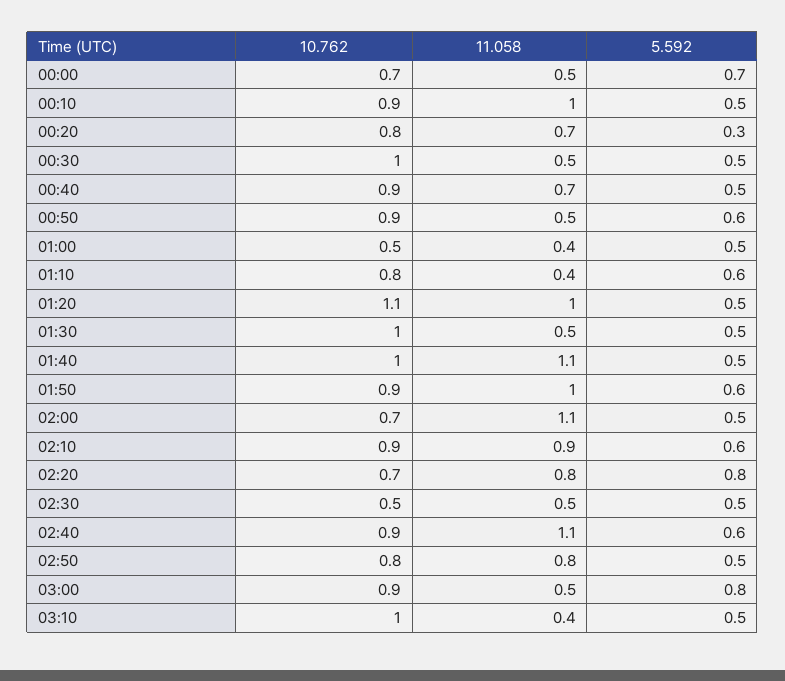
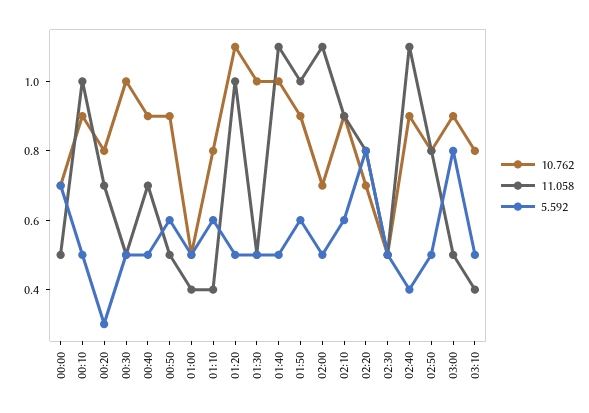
  {
    "10.762": {
      "00:00": 0.7,
      "00:10": 0.9,
      "00:20": 0.8,
      "00:30": 1,
      "00:40": 0.9,
      "00:50": 0.9,
      "01:00": 0.5,
      "01:10": 0.8,
      "01:20": 1.1,
      "01:30": 1,
      "01:40": 1,
      "01:50": 0.9,
      "02:00": 0.7,
      "02:10": 0.9,
      "02:20": 0.7,
      "02:30": 0.5,
      "02:40": 0.9,
      "02:50": 0.8,
      "03:00": 0.9,
-     "03:10": 1
+     "03:10": 0.8
    },
    "11.058": {
      "00:00": 0.5,
      "00:10": 1,
      "00:20": 0.7,
      "00:30": 0.5,
      "00:40": 0.7,
      "00:50": 0.5,
      "01:00": 0.4,
      "01:10": 0.4,
      "01:20": 1,
      "01:30": 0.5,
      "01:40": 1.1,
      "01:50": 1,
      "02:00": 1.1,
      "02:10": 0.9,
      "02:20": 0.8,
      "02:30": 0.5,
      "02:40": 1.1,
      "02:50": 0.8,
      "03:00": 0.5,
      "03:10": 0.4
    },
    "5.592": {
      "00:00": 0.7,
      "00:10": 0.5,
      "00:20": 0.3,
      "00:30": 0.5,
      "00:40": 0.5,
      "00:50": 0.6,
      "01:00": 0.5,
      "01:10": 0.6,
      "01:20": 0.5,
      "01:30": 0.5,
      "01:40": 0.5,
      "01:50": 0.6,
      "02:00": 0.5,
      "02:10": 0.6,
      "02:20": 0.8,
      "02:30": 0.5,
-     "02:40": 0.6,
+     "02:40": 0.4,
      "02:50": 0.5,
      "03:00": 0.8,
      "03:10": 0.5
    }
  }

